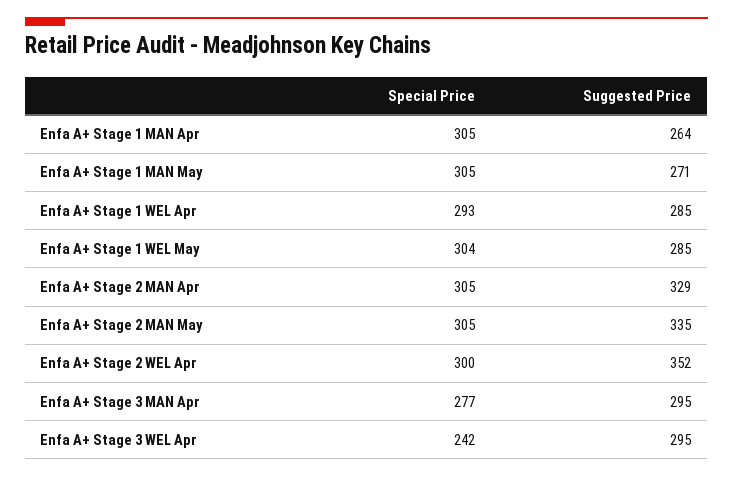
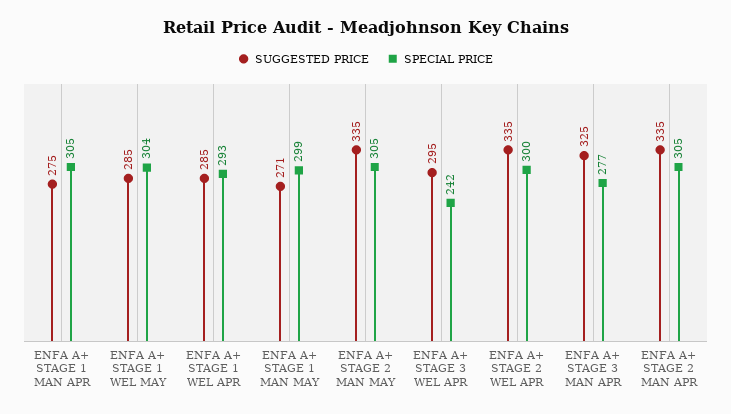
  {
    "Special Price": {
      "Enfa A+ Stage 1 MAN Apr": 305,
-     "Enfa A+ Stage 1 MAN May": 305,
+     "Enfa A+ Stage 1 MAN May": 299,
      "Enfa A+ Stage 1 WEL Apr": 293,
      "Enfa A+ Stage 1 WEL May": 304,
      "Enfa A+ Stage 2 MAN Apr": 305,
      "Enfa A+ Stage 2 MAN May": 305,
      "Enfa A+ Stage 2 WEL Apr": 300,
      "Enfa A+ Stage 3 MAN Apr": 277,
      "Enfa A+ Stage 3 WEL Apr": 242
    },
    "Suggested Price": {
-     "Enfa A+ Stage 1 MAN Apr": 264,
+     "Enfa A+ Stage 1 MAN Apr": 275,
      "Enfa A+ Stage 1 MAN May": 271,
      "Enfa A+ Stage 1 WEL Apr": 285,
      "Enfa A+ Stage 1 WEL May": 285,
-     "Enfa A+ Stage 2 MAN Apr": 329,
+     "Enfa A+ Stage 2 MAN Apr": 335,
      "Enfa A+ Stage 2 MAN May": 335,
-     "Enfa A+ Stage 2 WEL Apr": 352,
+     "Enfa A+ Stage 2 WEL Apr": 335,
-     "Enfa A+ Stage 3 MAN Apr": 295,
+     "Enfa A+ Stage 3 MAN Apr": 325,
      "Enfa A+ Stage 3 WEL Apr": 295
    }
  }

